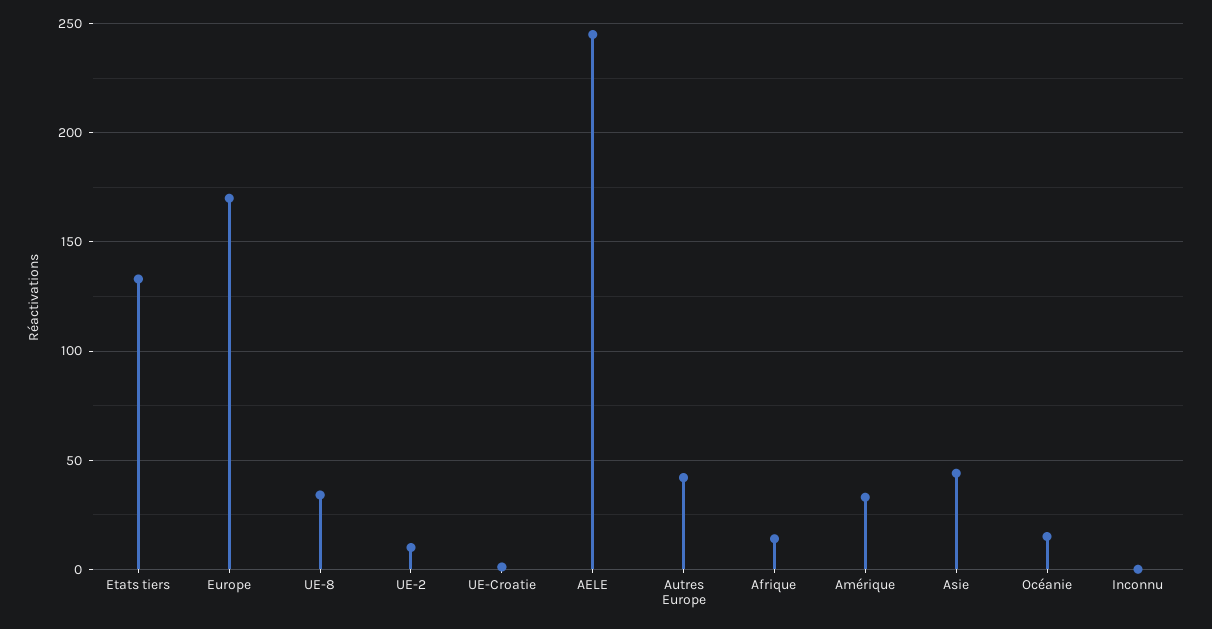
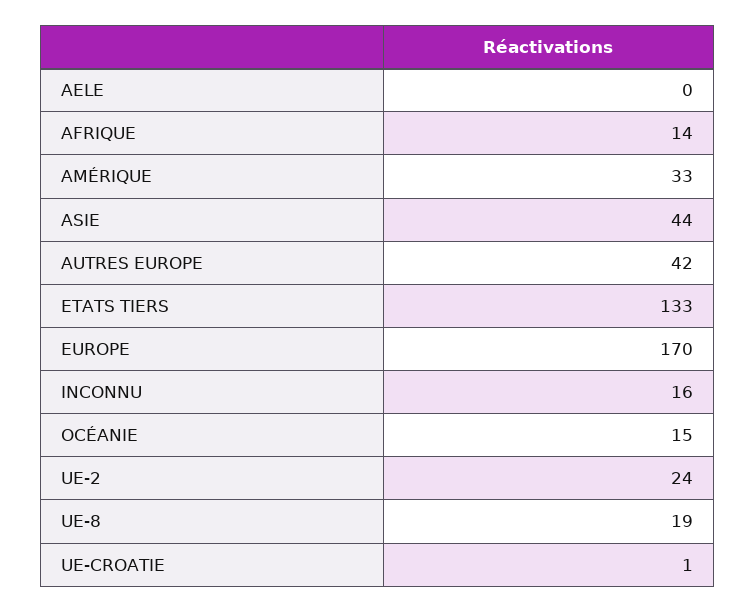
  {
    "Etats tiers": 133,
    "Europe": 170,
-   "UE-8": 35,
+   "UE-8": 19,
-   "UE-2": 10,
+   "UE-2": 24,
    "UE-Croatie": 1,
-   "AELE": 245,
+   "AELE": 0,
    "Autres Europe": 42,
    "Afrique": 14,
    "Amérique": 33,
    "Asie": 44,
    "Océanie": 15,
-   "Inconnu": 0
+   "Inconnu": 16
  }

